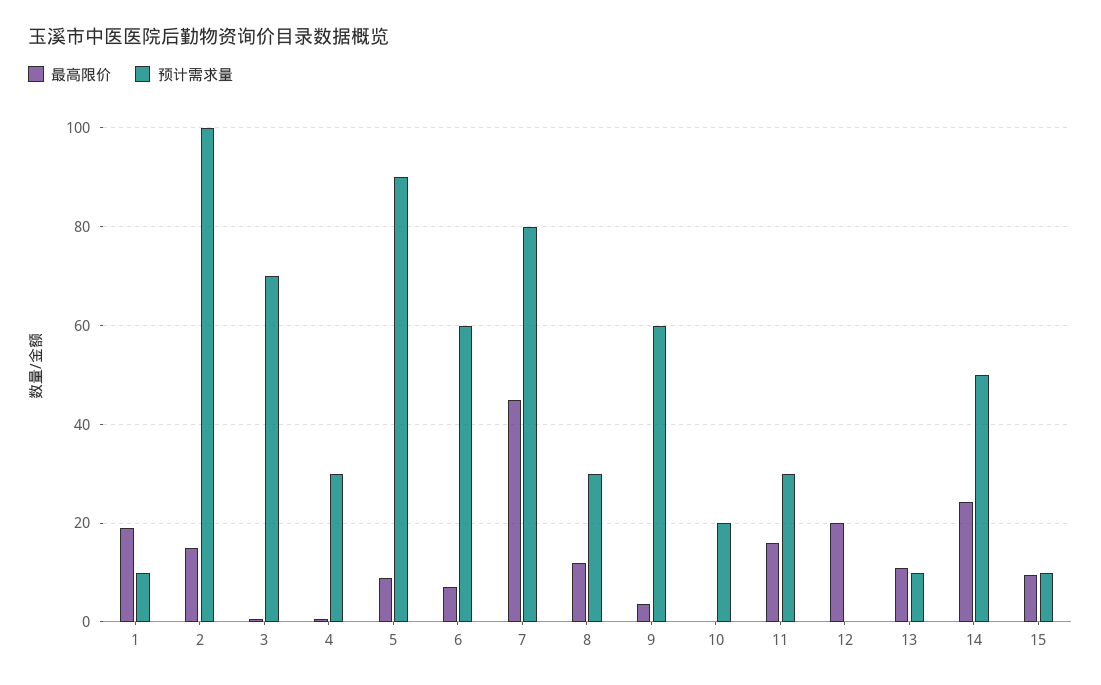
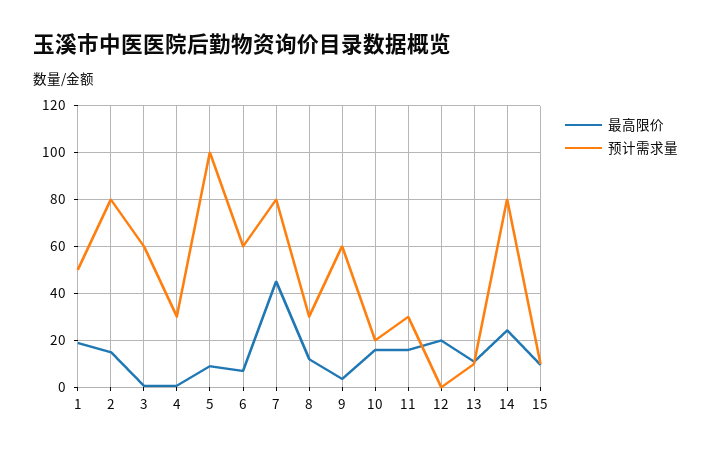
  {
    "最高限价": {
      "1": 20,
      "2": 16,
      "3": 0,
      "4": 0,
      "5": 10,
      "6": 8,
      "7": 46,
      "8": 12,
      "9": 4,
-     "10": 0,
+     "10": 15,
      "11": 16,
      "12": 20,
      "13": 12,
      "14": 24,
      "15": 10
    },
    "预计需求量": {
-     "1": 10,
+     "1": 50,
-     "2": 100,
+     "2": 80,
-     "3": 70,
+     "3": 60,
      "4": 30,
-     "5": 90,
+     "5": 100,
      "6": 60,
      "7": 80,
      "8": 30,
      "9": 60,
      "10": 20,
      "11": 30,
      "12": 0,
      "13": 10,
-     "14": 50,
+     "14": 80,
      "15": 10
    }
  }

